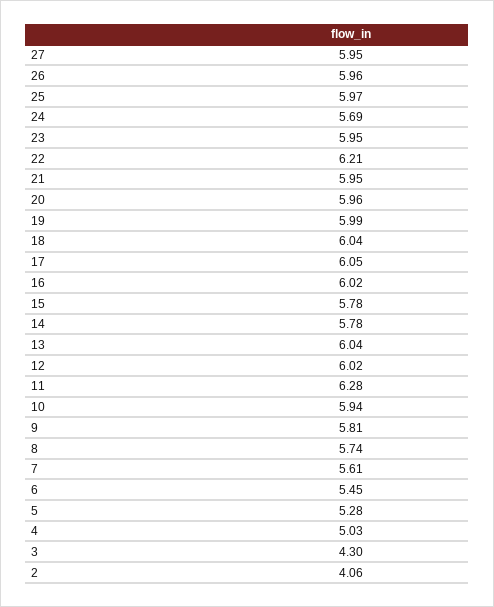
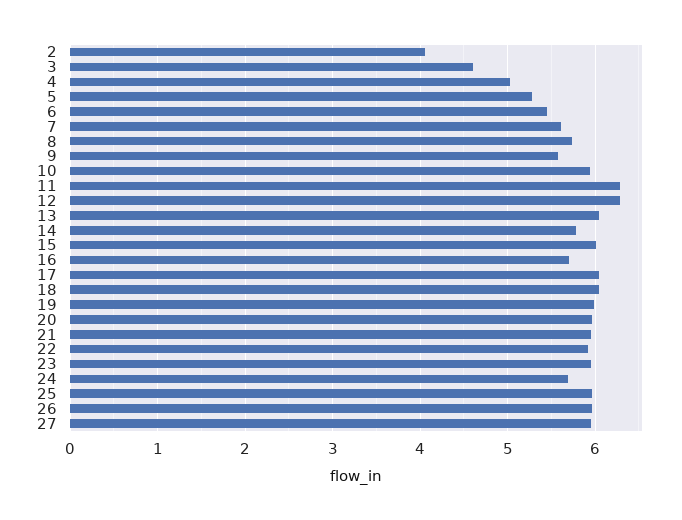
  {
    "27": 5.95,
    "26": 5.96,
    "25": 5.97,
    "24": 5.69,
    "23": 5.95,
-   "22": 6.21,
+   "22": 5.9,
    "21": 5.95,
    "20": 5.96,
    "19": 5.99,
    "18": 6.04,
    "17": 6.05,
-   "16": 6.02,
+   "16": 5.7,
-   "15": 5.78,
+   "15": 6,
    "14": 5.78,
    "13": 6.04,
-   "12": 6.02,
+   "12": 6.3,
    "11": 6.28,
    "10": 5.94,
-   "9": 5.81,
+   "9": 5.6,
    "8": 5.74,
    "7": 5.61,
    "6": 5.45,
    "5": 5.28,
    "4": 5.03,
-   "3": 4.3,
+   "3": 4.6,
    "2": 4.06
  }

